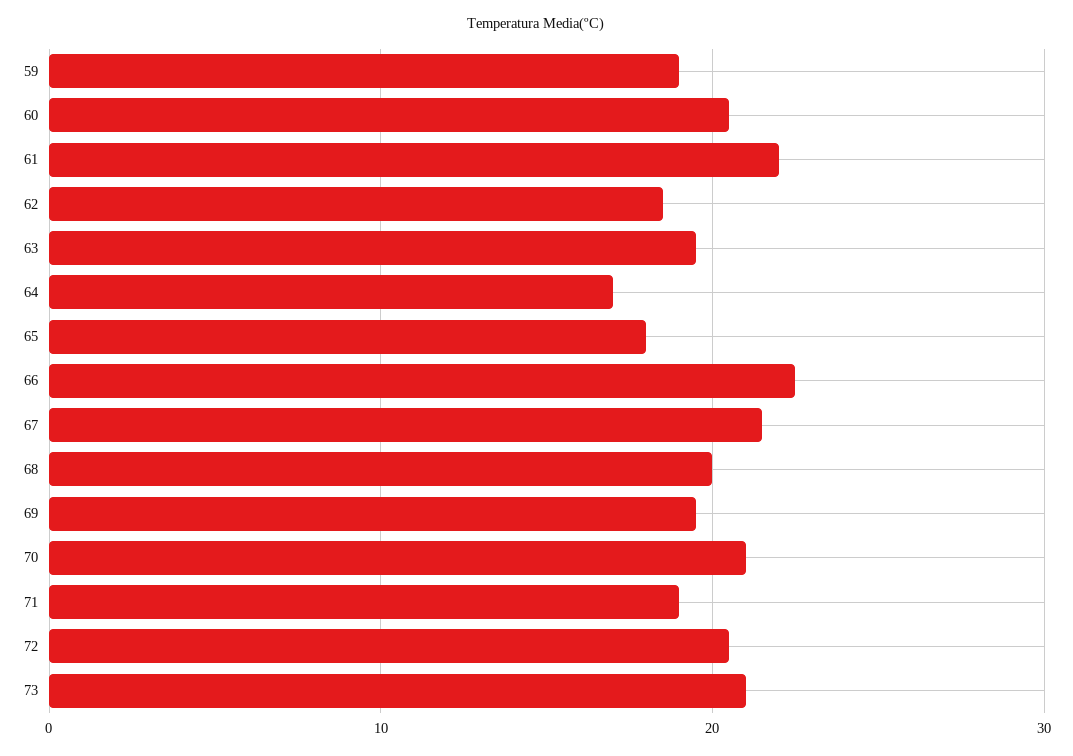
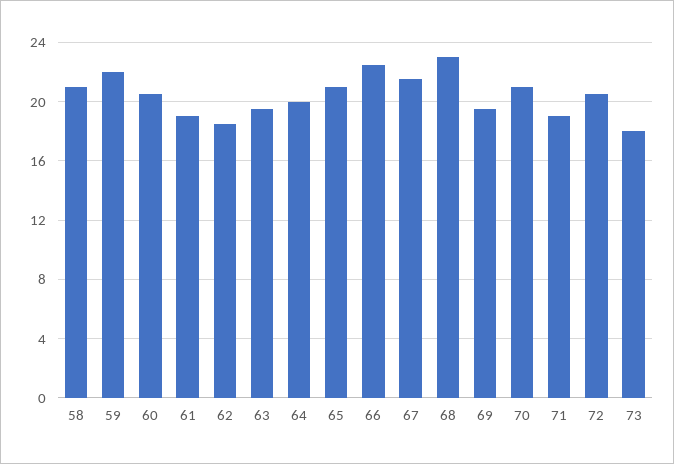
  {
-   "59": 19,
+   "59": 22,
    "60": 20.5,
-   "61": 22,
+   "61": 19,
    "62": 18.5,
    "63": 19.5,
-   "64": 17,
+   "64": 20,
-   "65": 18,
+   "65": 21,
    "66": 22.5,
    "67": 21.5,
-   "68": 20,
+   "68": 23,
    "69": 19.5,
    "70": 21,
    "71": 19,
    "72": 20.5,
-   "73": 21
+   "73": 18,
+   "58": 21
  }

